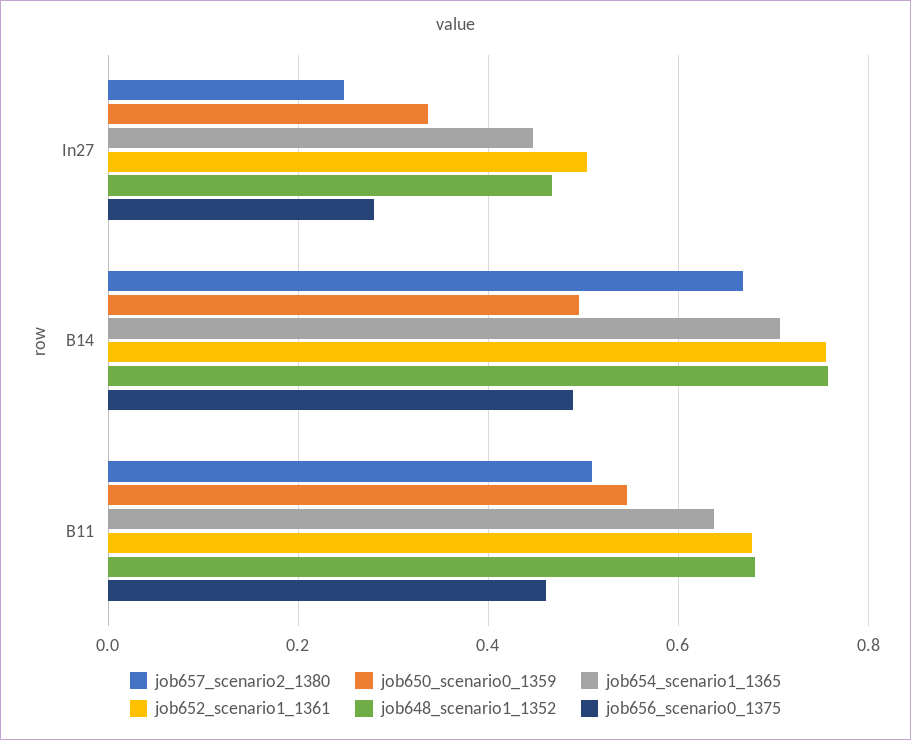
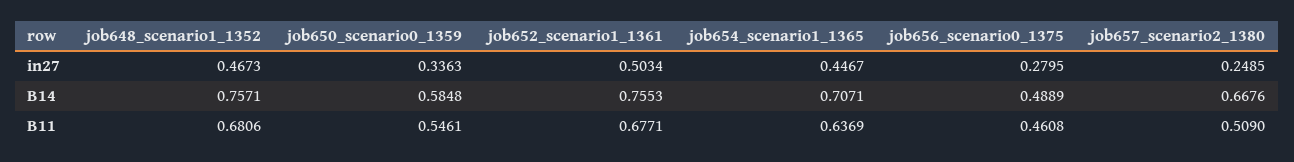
  {
    "job657_scenario2_1380": {
      "In27": 0.2485,
      "B14": 0.6676,
      "B11": 0.509
    },
    "job650_scenario0_1359": {
      "In27": 0.3363,
-     "B14": 0.5,
+     "B14": 0.5848,
      "B11": 0.5461
    },
    "job654_scenario1_1365": {
      "In27": 0.4467,
      "B14": 0.7071,
      "B11": 0.6369
    },
    "job652_scenario1_1361": {
      "In27": 0.5034,
      "B14": 0.7553,
      "B11": 0.6771
    },
    "job648_scenario1_1352": {
      "In27": 0.4673,
      "B14": 0.7571,
      "B11": 0.6806
    },
    "job656_scenario0_1375": {
      "In27": 0.2795,
      "B14": 0.4889,
      "B11": 0.4608
    }
  }

